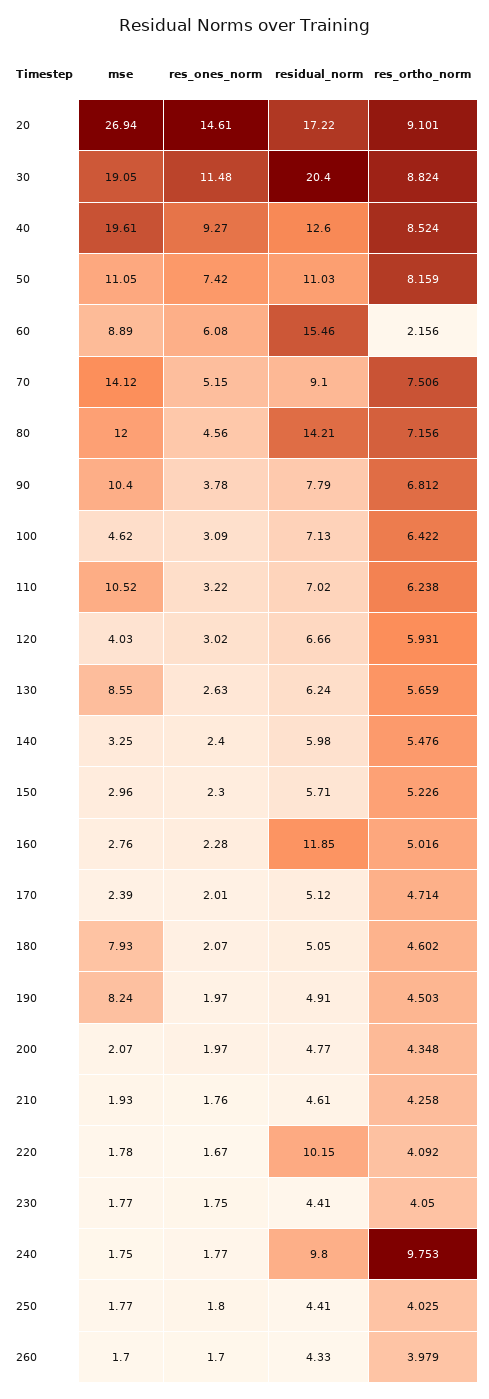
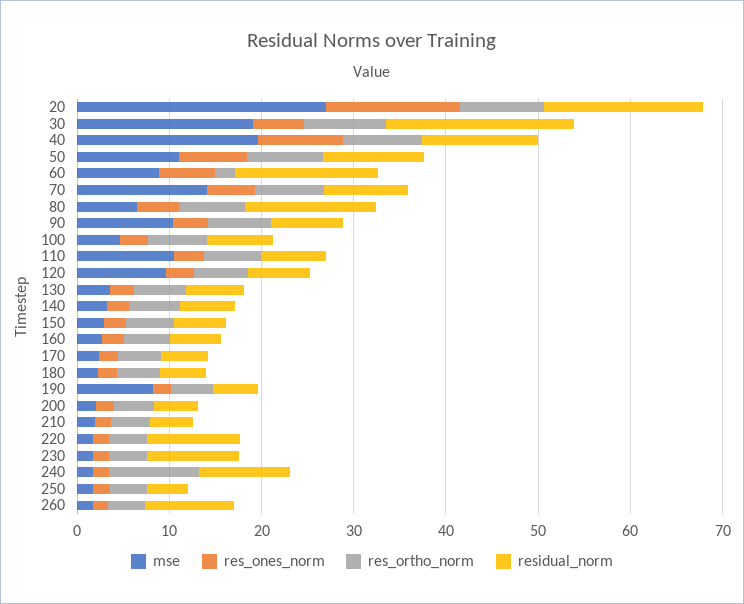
  {
    "mse": {
      "20": 26.94,
      "30": 19.05,
      "40": 19.61,
      "50": 11.05,
      "60": 8.89,
      "70": 14.12,
-     "80": 12,
+     "80": 6,
      "90": 10.4,
      "100": 4.62,
      "110": 10.52,
-     "120": 4.03,
+     "120": 10,
-     "130": 8.55,
+     "130": 4,
      "140": 3.25,
      "150": 2.96,
      "160": 2.76,
      "170": 2.39,
-     "180": 7.93,
+     "180": 2,
      "190": 8.24,
      "200": 2.07,
      "210": 1.93,
      "220": 1.78,
      "230": 1.77,
      "240": 1.75,
      "250": 1.77,
      "260": 1.7
    },
    "res_ones_norm": {
      "20": 14.61,
-     "30": 11.48,
+     "30": 6,
      "40": 9.27,
      "50": 7.42,
      "60": 6.08,
      "70": 5.15,
      "80": 4.56,
      "90": 3.78,
      "100": 3.09,
      "110": 3.22,
      "120": 3.02,
      "130": 2.63,
      "140": 2.4,
      "150": 2.3,
      "160": 2.28,
      "170": 2.01,
      "180": 2.07,
      "190": 1.97,
      "200": 1.97,
      "210": 1.76,
      "220": 1.67,
      "230": 1.75,
      "240": 1.77,
      "250": 1.8,
      "260": 1.7
    },
    "residual_norm": {
      "20": 17.22,
      "30": 20.4,
      "40": 12.6,
      "50": 11.03,
      "60": 15.46,
      "70": 9.1,
      "80": 14.21,
      "90": 7.79,
      "100": 7.13,
      "110": 7.02,
      "120": 6.66,
      "130": 6.24,
      "140": 5.98,
      "150": 5.71,
-     "160": 11.85,
+     "160": 6,
      "170": 5.12,
      "180": 5.05,
      "190": 4.91,
      "200": 4.77,
      "210": 4.61,
      "220": 10.15,
-     "230": 4.41,
+     "230": 10,
      "240": 9.8,
      "250": 4.41,
-     "260": 4.33
+     "260": 10
    },
    "res_ortho_norm": {
      "20": 9.101,
      "30": 8.824,
      "40": 8.524,
      "50": 8.159,
      "60": 2.156,
      "70": 7.506,
      "80": 7.156,
      "90": 6.812,
      "100": 6.422,
      "110": 6.238,
      "120": 5.931,
      "130": 5.659,
      "140": 5.476,
      "150": 5.226,
      "160": 5.016,
      "170": 4.714,
      "180": 4.602,
      "190": 4.503,
      "200": 4.348,
      "210": 4.258,
      "220": 4.092,
      "230": 4.05,
      "240": 9.753,
      "250": 4.025,
      "260": 3.979
    }
  }

